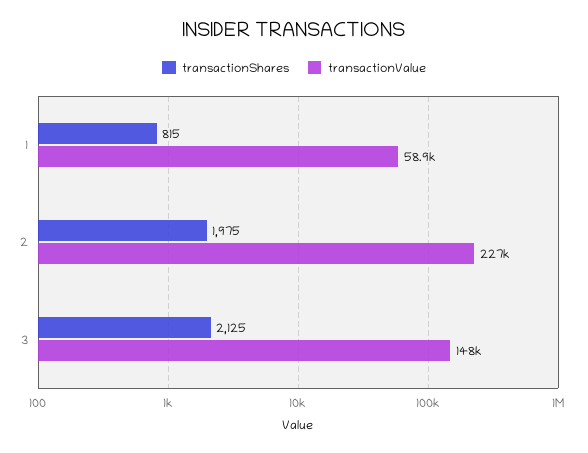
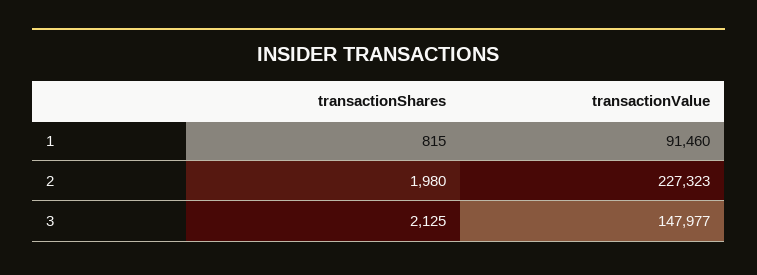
  {
    "transactionShares": {
      "1": 815,
-     "2": 1975,
+     "2": 1980,
      "3": 2125
    },
    "transactionValue": {
-     "1": 58900,
+     "1": 91460,
      "2": 227323,
      "3": 147977
    }
  }

